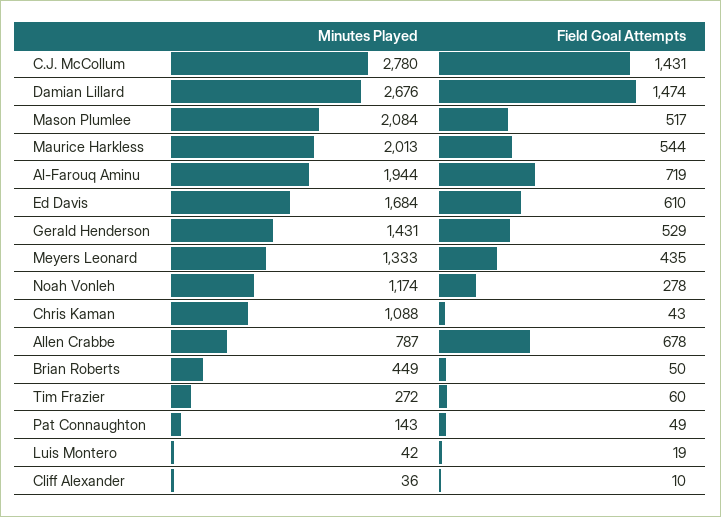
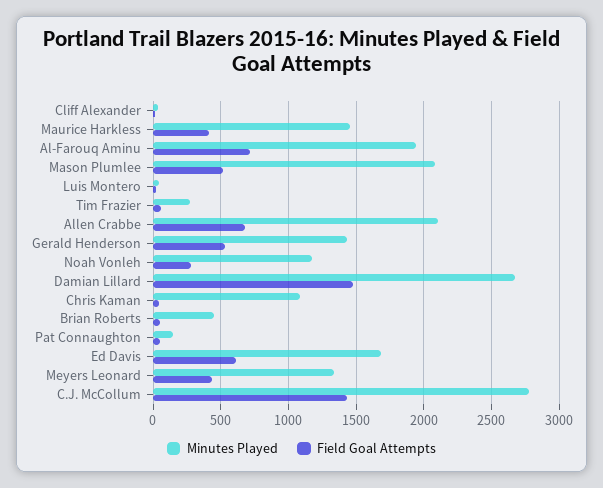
  {
    "Minutes Played": {
      "C.J. McCollum": 2780,
      "Damian Lillard": 2676,
      "Mason Plumlee": 2084,
-     "Maurice Harkless": 2013,
+     "Maurice Harkless": 1450,
      "Al-Farouq Aminu": 1944,
      "Ed Davis": 1684,
      "Gerald Henderson": 1431,
      "Meyers Leonard": 1333,
      "Noah Vonleh": 1174,
      "Chris Kaman": 1088,
-     "Allen Crabbe": 787,
+     "Allen Crabbe": 2100,
      "Brian Roberts": 449,
      "Tim Frazier": 272,
      "Pat Connaughton": 143,
      "Luis Montero": 42,
      "Cliff Alexander": 36
    },
    "Field Goal Attempts": {
      "C.J. McCollum": 1431,
      "Damian Lillard": 1474,
      "Mason Plumlee": 517,
-     "Maurice Harkless": 544,
+     "Maurice Harkless": 400,
      "Al-Farouq Aminu": 719,
      "Ed Davis": 610,
      "Gerald Henderson": 529,
      "Meyers Leonard": 435,
      "Noah Vonleh": 278,
      "Chris Kaman": 43,
      "Allen Crabbe": 678,
      "Brian Roberts": 50,
      "Tim Frazier": 60,
      "Pat Connaughton": 49,
      "Luis Montero": 19,
      "Cliff Alexander": 10
    }
  }

